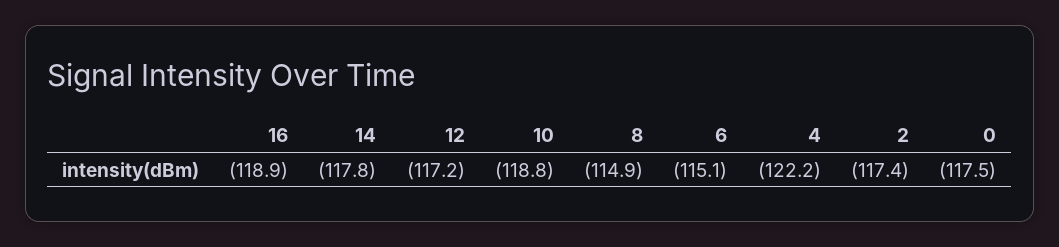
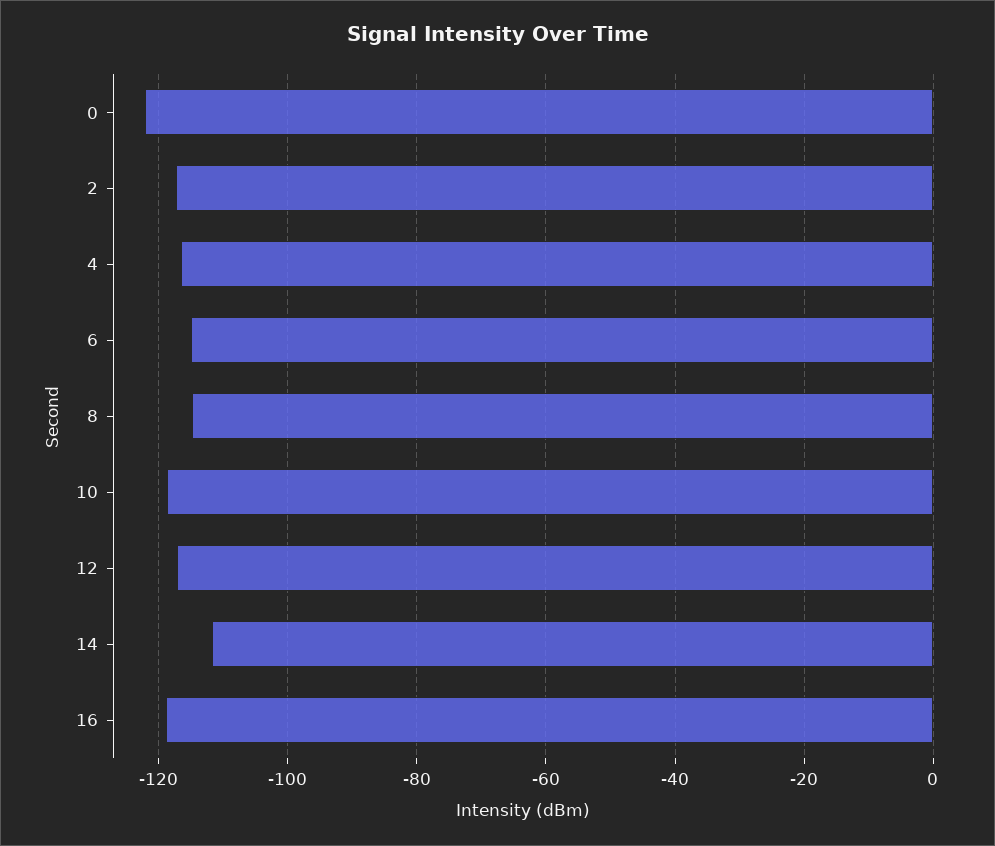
  {
    "16": -118.9,
-   "14": -117.8,
+   "14": -112,
    "12": -117.2,
    "10": -118.8,
    "8": -114.9,
    "6": -115.1,
-   "4": -122.2,
+   "4": -116,
    "2": -117.4,
-   "0": -117.5
+   "0": -122
  }

